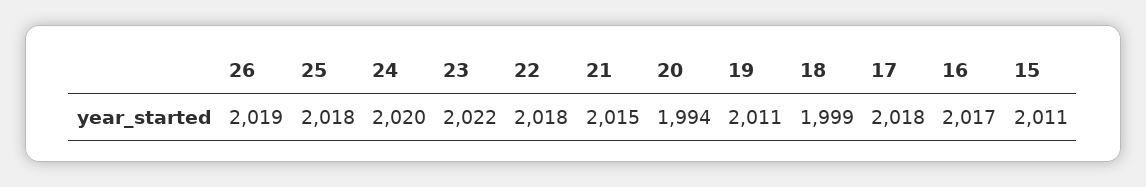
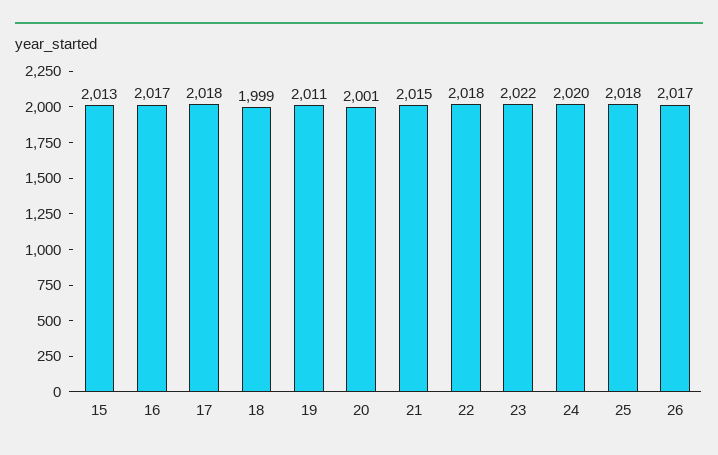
  {
-   "26": 2019,
+   "26": 2017,
    "25": 2018,
    "24": 2020,
    "23": 2022,
    "22": 2018,
    "21": 2015,
-   "20": 1994,
+   "20": 2001,
    "19": 2011,
    "18": 1999,
    "17": 2018,
    "16": 2017,
-   "15": 2011
+   "15": 2013
  }

